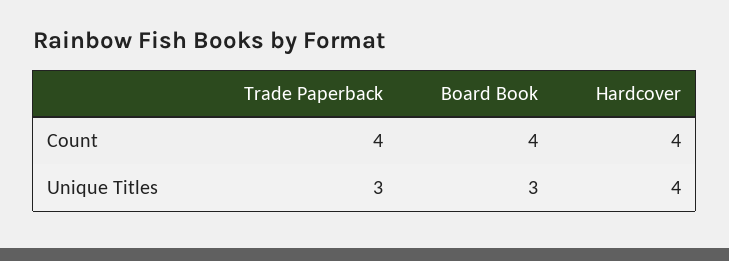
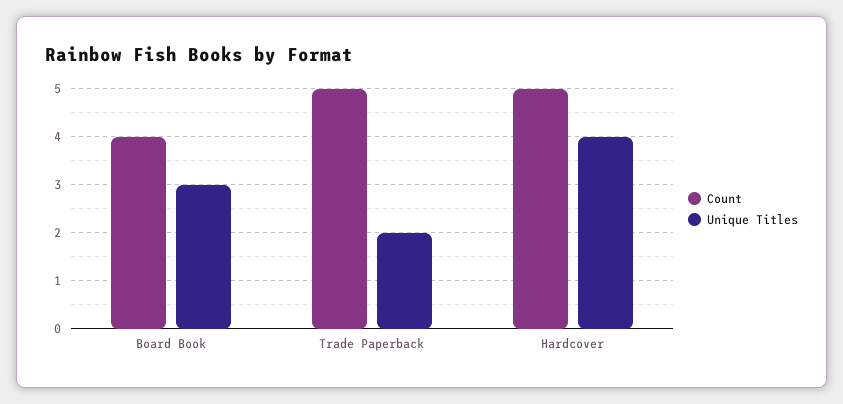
  {
    "Count": {
-     "Trade Paperback": 4,
+     "Trade Paperback": 5,
      "Board Book": 4,
-     "Hardcover": 4
+     "Hardcover": 5
    },
    "Unique Titles": {
-     "Trade Paperback": 3,
+     "Trade Paperback": 2,
      "Board Book": 3,
      "Hardcover": 4
    }
  }

